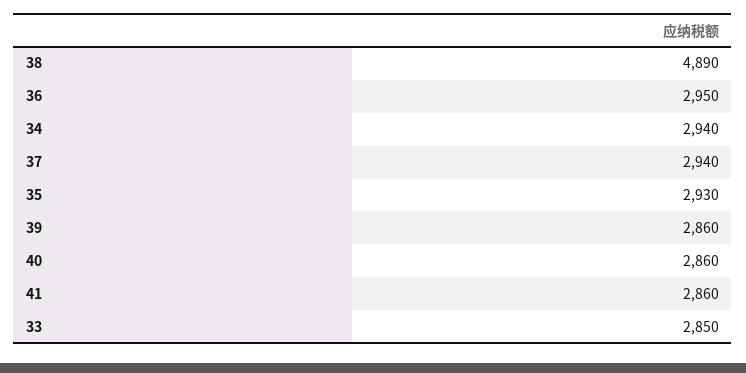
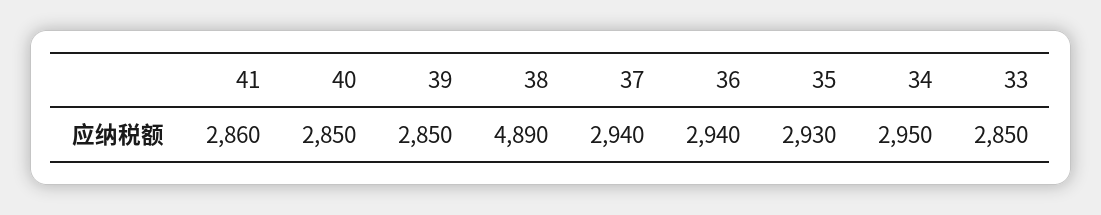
  {
    "38": 4890,
-   "36": 2950,
+   "36": 2940,
-   "34": 2940,
+   "34": 2950,
    "37": 2940,
    "35": 2930,
-   "39": 2860,
+   "39": 2850,
-   "40": 2860,
+   "40": 2850,
    "41": 2860,
    "33": 2850
  }

